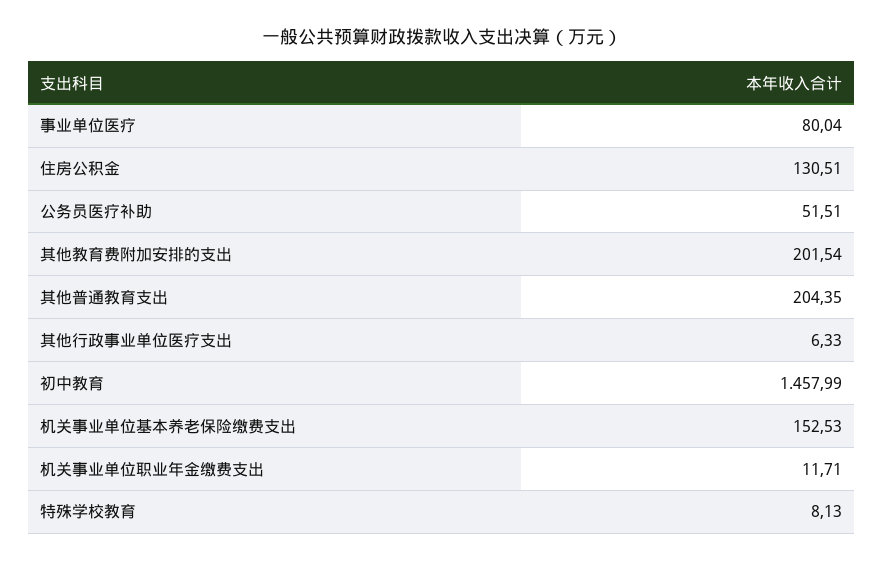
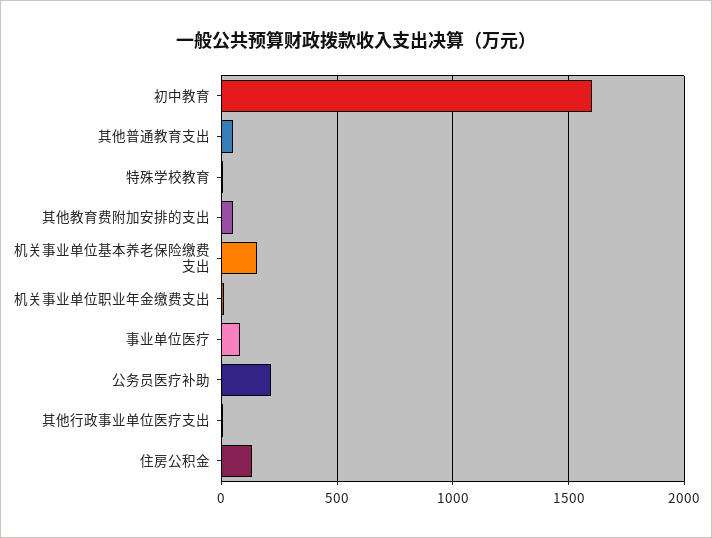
  {
    "事业单位医疗": 80.04,
    "住房公积金": 130.51,
-   "公务员医疗补助": 51.51,
+   "公务员医疗补助": 200,
-   "其他教育费附加安排的支出": 201.54,
+   "其他教育费附加安排的支出": 50,
-   "其他普通教育支出": 204.35,
+   "其他普通教育支出": 50,
    "其他行政事业单位医疗支出": 6.33,
-   "初中教育": 1457.99,
+   "初中教育": 1600,
    "机关事业单位基本养老保险缴费支出": 152.53,
    "机关事业单位职业年金缴费支出": 11.71,
    "特殊学校教育": 8.13
  }

